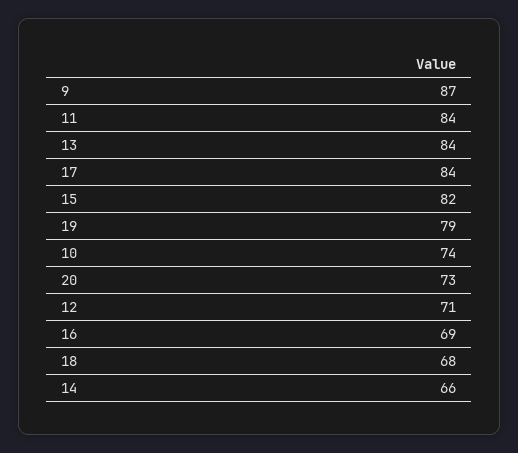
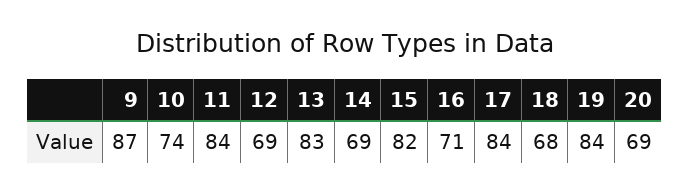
  {
    "9": 87,
    "11": 84,
-   "13": 84,
+   "13": 83,
    "17": 84,
    "15": 82,
-   "19": 79,
+   "19": 84,
    "10": 74,
-   "20": 73,
+   "20": 69,
-   "12": 71,
+   "12": 69,
-   "16": 69,
+   "16": 71,
    "18": 68,
-   "14": 66
+   "14": 69
  }

